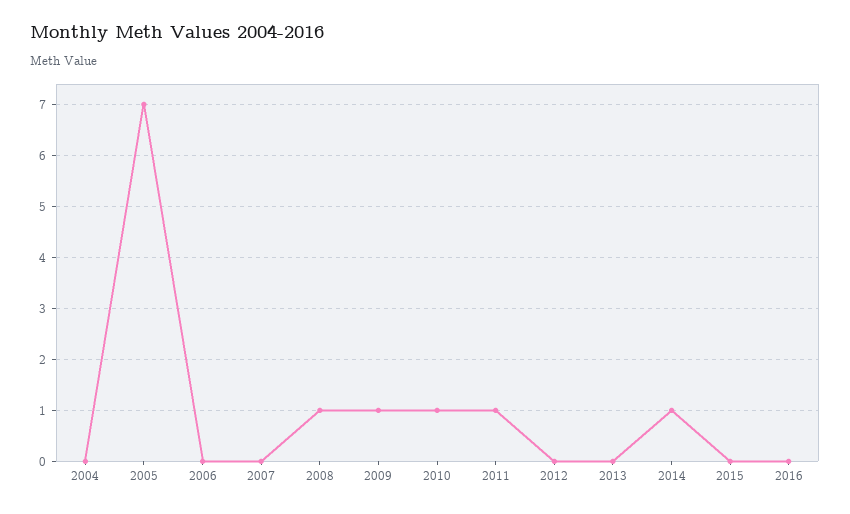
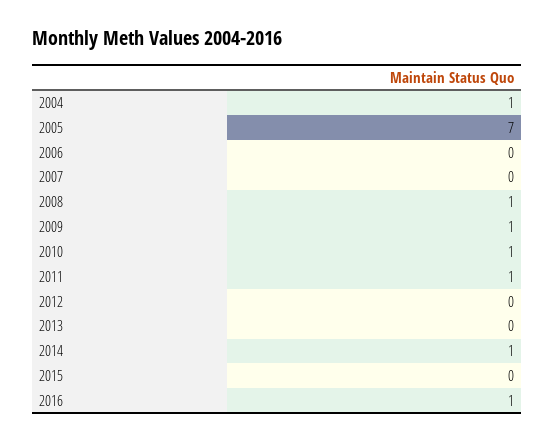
  {
-   "2004": 0,
+   "2004": 1,
    "2005": 7,
    "2006": 0,
    "2007": 0,
    "2008": 1,
    "2009": 1,
    "2010": 1,
    "2011": 1,
    "2012": 0,
    "2013": 0,
    "2014": 1,
    "2015": 0,
-   "2016": 0
+   "2016": 1
  }

